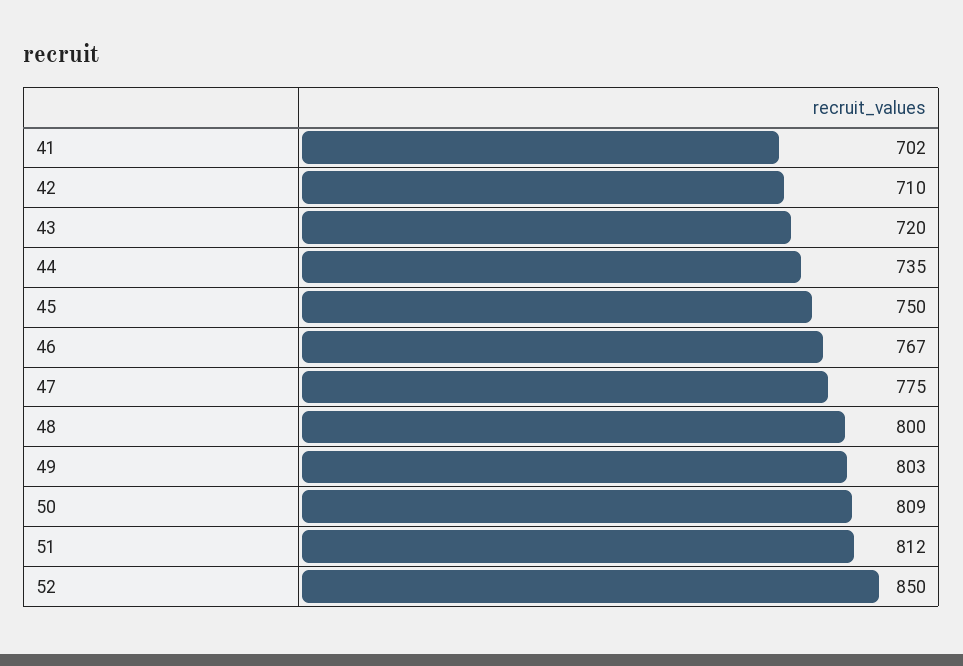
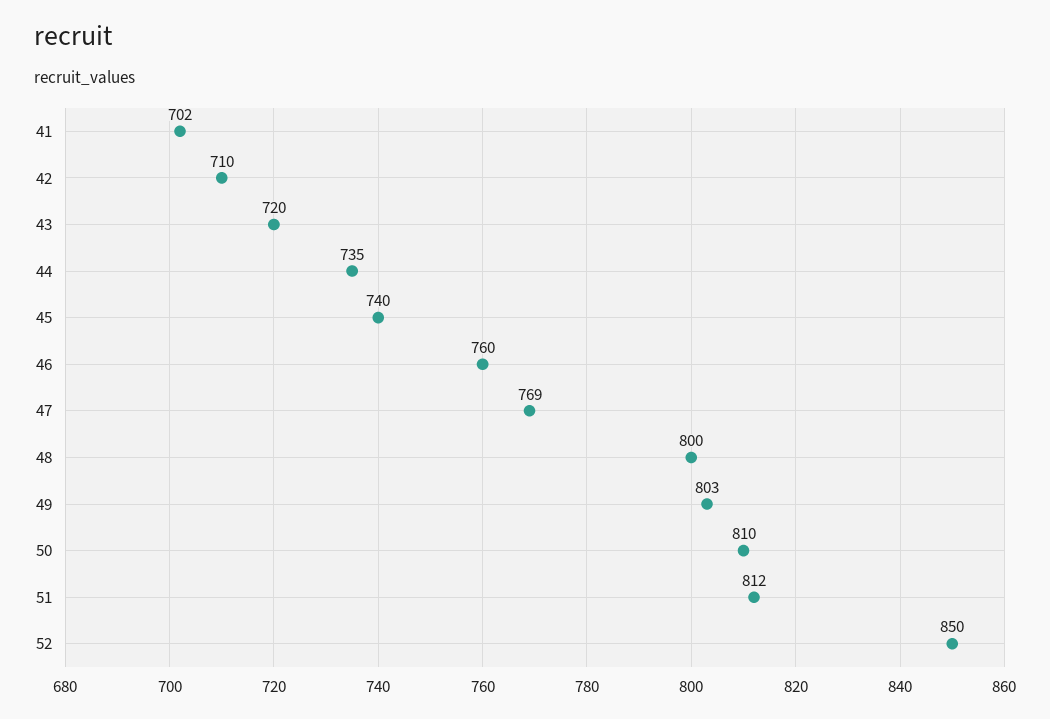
  {
    "41": 702,
    "42": 710,
    "43": 720,
    "44": 735,
-   "45": 750,
+   "45": 740,
-   "46": 767,
+   "46": 760,
-   "47": 775,
+   "47": 769,
    "48": 800,
    "49": 803,
-   "50": 809,
+   "50": 810,
    "51": 812,
    "52": 850
  }

